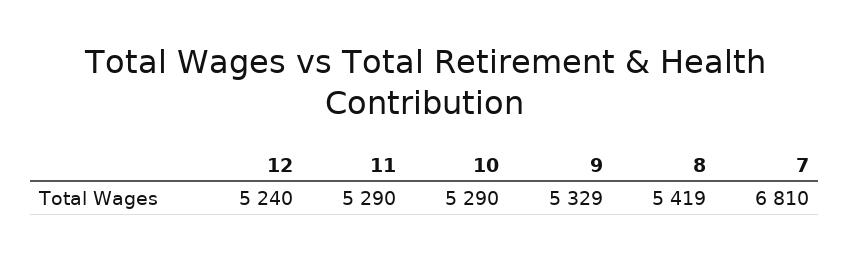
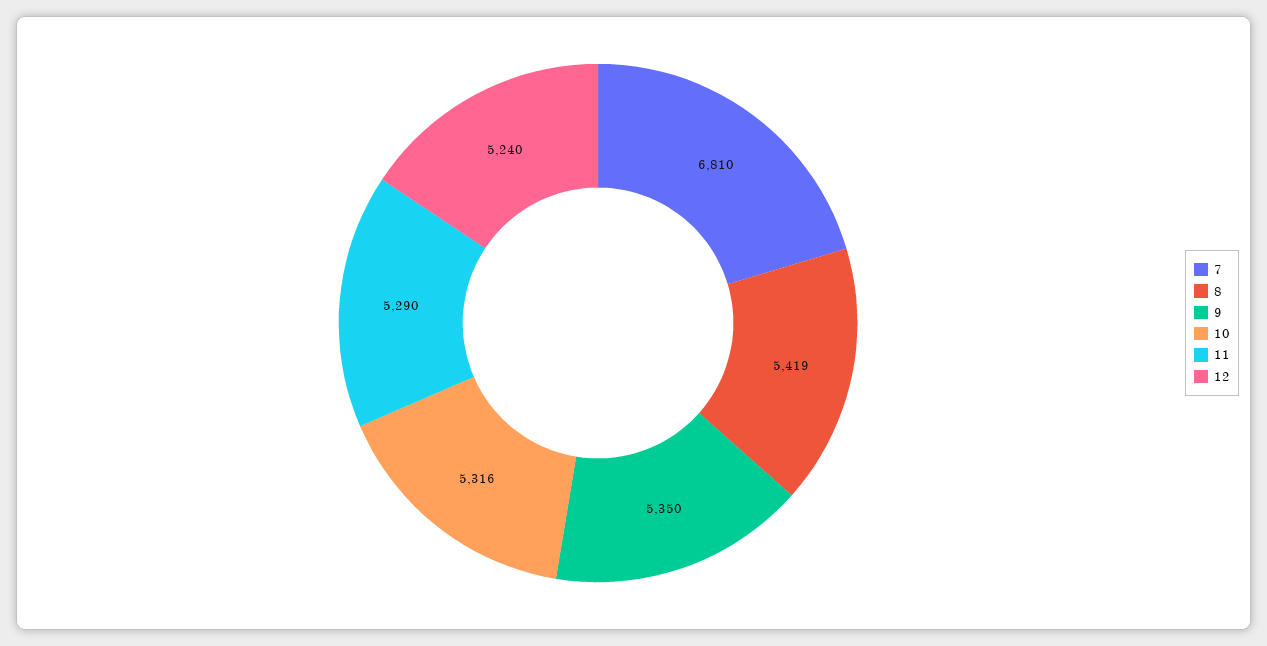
  {
    "12": 5240,
    "11": 5290,
-   "10": 5290,
+   "10": 5316,
-   "9": 5329,
+   "9": 5350,
    "8": 5419,
    "7": 6810
  }

